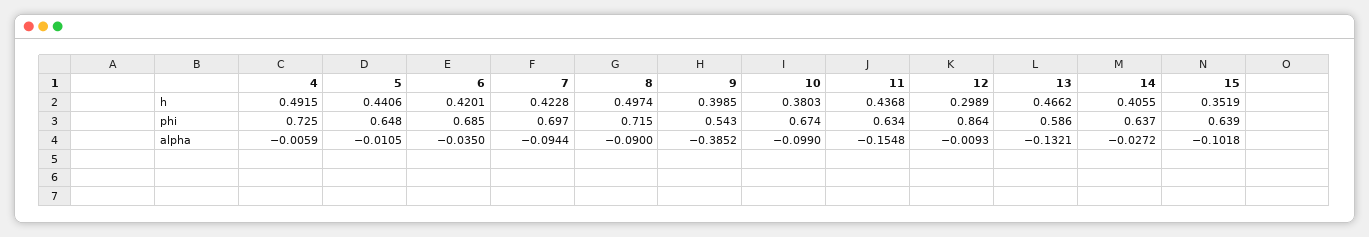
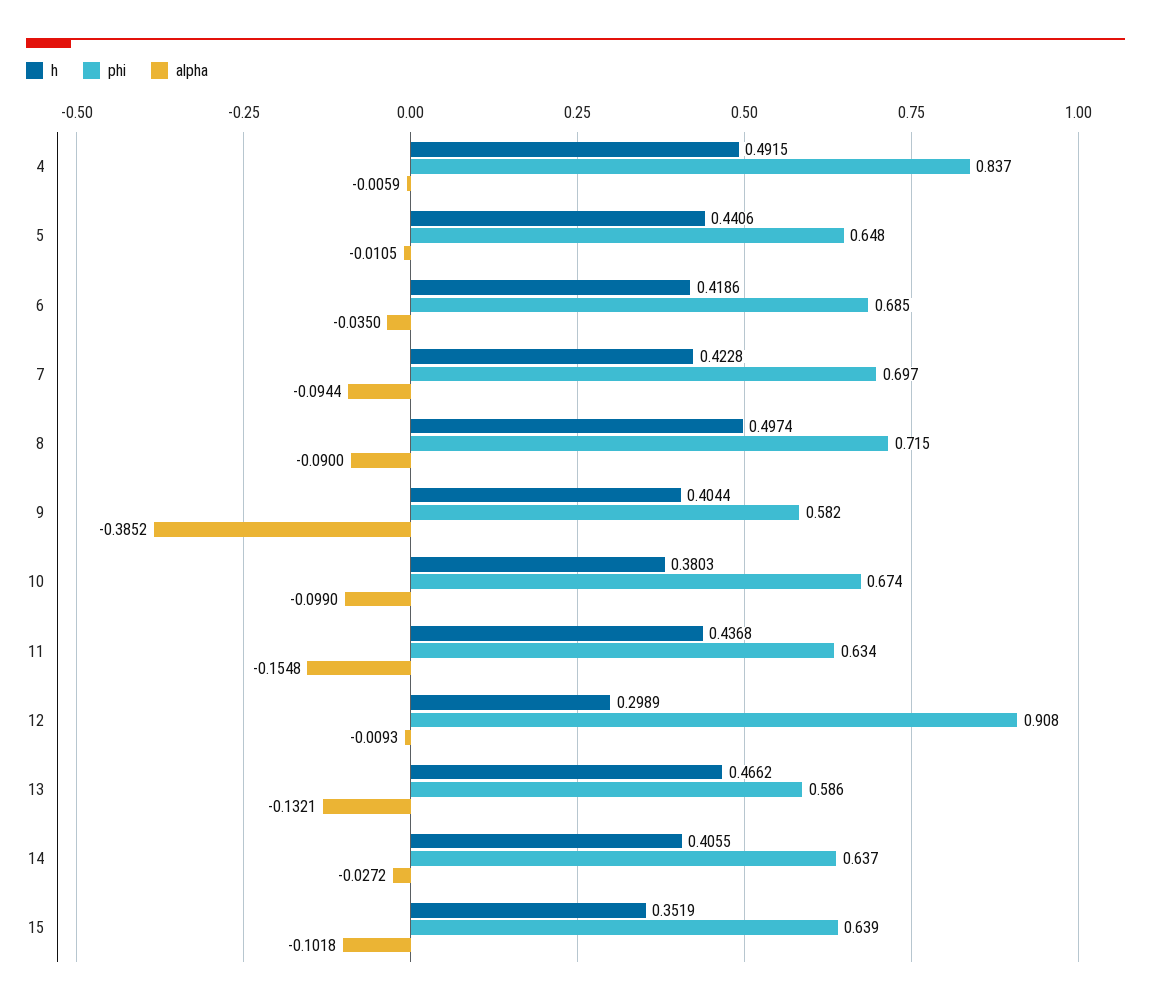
  {
    "h": {
      "4": 0.4915,
      "5": 0.4406,
-     "6": 0.4201,
+     "6": 0.4186,
      "7": 0.4228,
      "8": 0.4974,
-     "9": 0.3985,
+     "9": 0.4044,
      "10": 0.3803,
      "11": 0.4368,
      "12": 0.2989,
      "13": 0.4662,
      "14": 0.4055,
      "15": 0.3519
    },
    "phi": {
-     "4": 0.725,
+     "4": 0.837,
      "5": 0.648,
      "6": 0.685,
      "7": 0.697,
      "8": 0.715,
-     "9": 0.543,
+     "9": 0.582,
      "10": 0.674,
      "11": 0.634,
-     "12": 0.864,
+     "12": 0.908,
      "13": 0.586,
      "14": 0.637,
      "15": 0.639
    },
    "alpha": {
      "4": -0.0059,
      "5": -0.0105,
      "6": -0.035,
      "7": -0.0944,
      "8": -0.09,
      "9": -0.3852,
      "10": -0.099,
      "11": -0.1548,
      "12": -0.0093,
      "13": -0.1321,
      "14": -0.0272,
      "15": -0.1018
    }
  }

